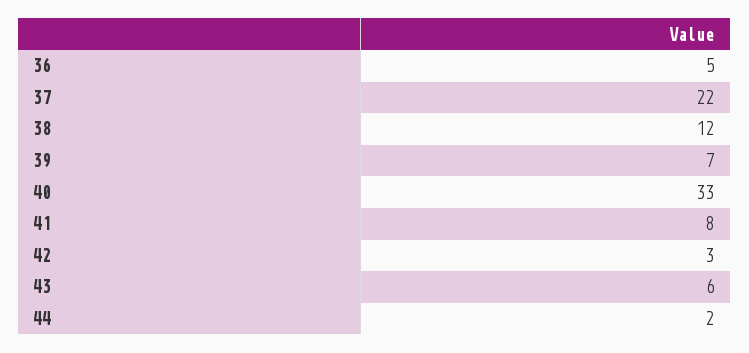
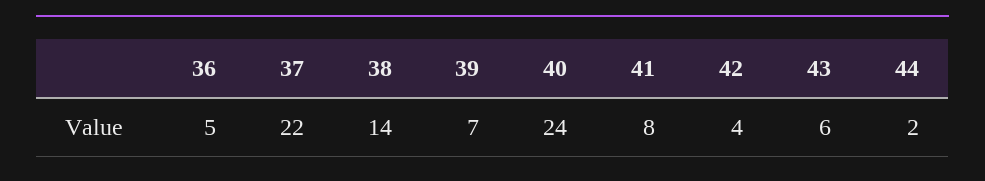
  {
    "36": 5,
    "37": 22,
-   "38": 12,
+   "38": 14,
    "39": 7,
-   "40": 33,
+   "40": 24,
    "41": 8,
-   "42": 3,
+   "42": 4,
    "43": 6,
    "44": 2
  }

